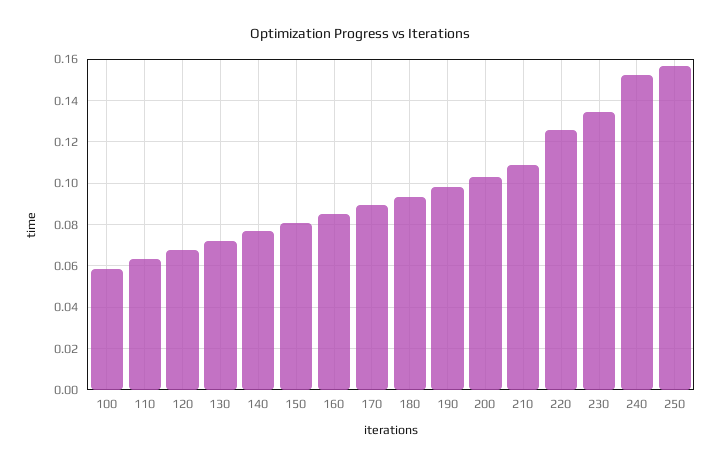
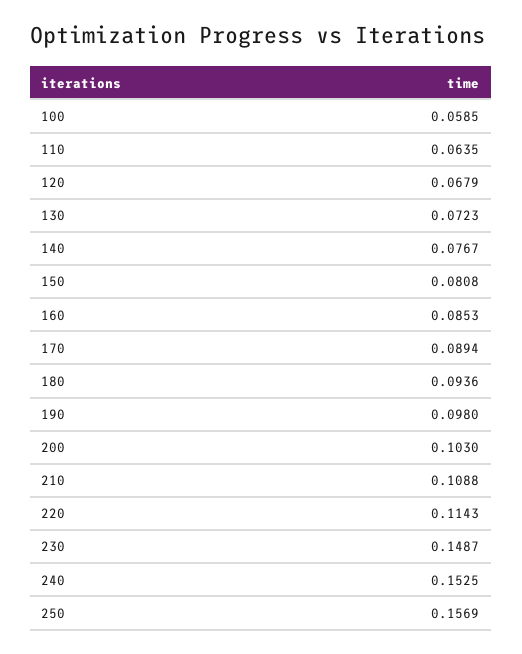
  {
    "100": 0.0585,
    "110": 0.0635,
    "120": 0.0679,
    "130": 0.0723,
    "140": 0.0767,
    "150": 0.0808,
    "160": 0.0853,
    "170": 0.0894,
    "180": 0.0936,
    "190": 0.098,
    "200": 0.103,
    "210": 0.1088,
-   "220": 0.125,
+   "220": 0.1143,
-   "230": 0.135,
+   "230": 0.1487,
    "240": 0.1525,
    "250": 0.1569
  }

